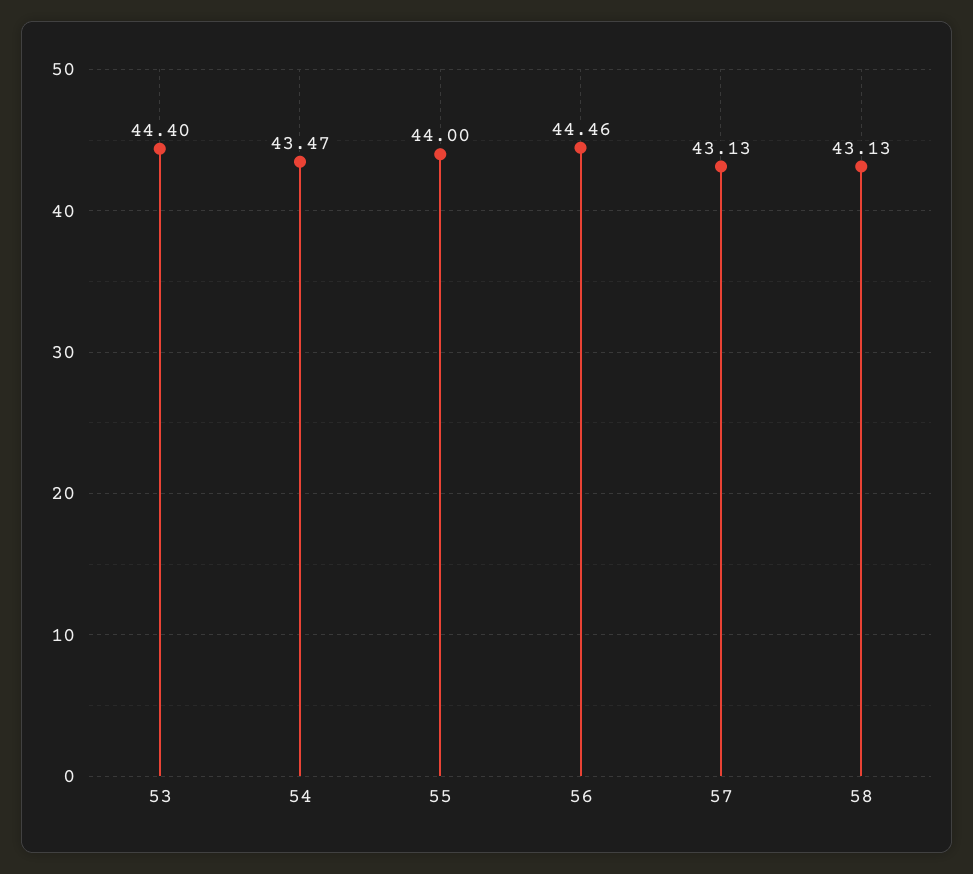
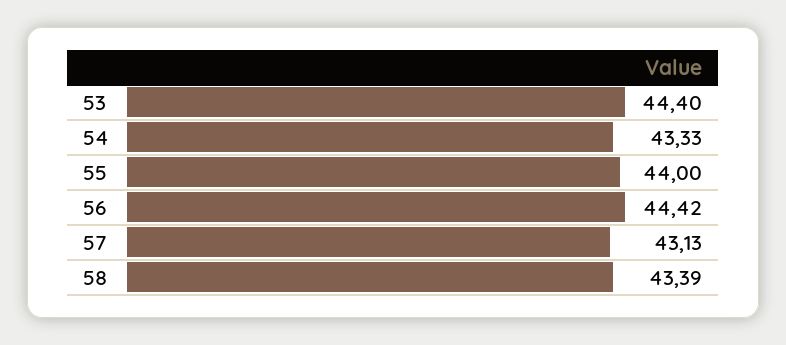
  {
    "53": 44.4,
-   "54": 43.47,
+   "54": 43.33,
    "55": 44,
-   "56": 44.46,
+   "56": 44.42,
    "57": 43.13,
-   "58": 43.13
+   "58": 43.39
  }

